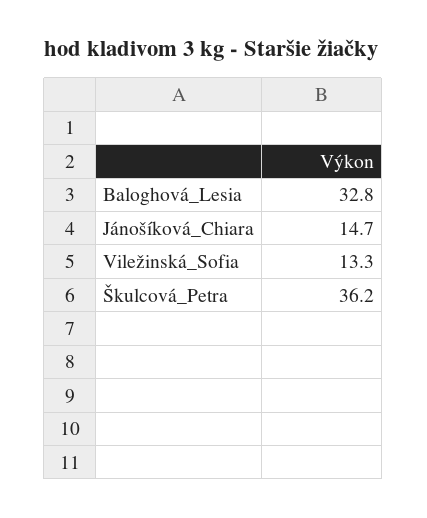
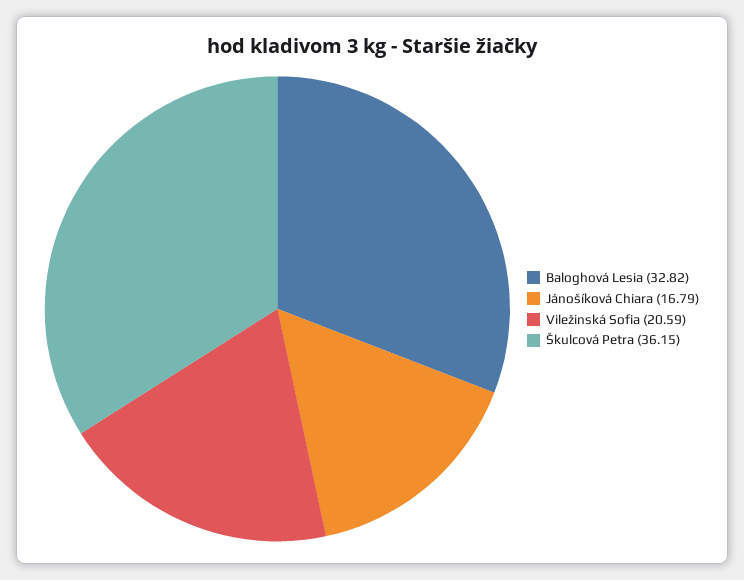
  {
    "Baloghová_Lesia": 32.82,
-   "Jánošíková_Chiara": 14.7,
+   "Jánošíková_Chiara": 16.79,
-   "Viležinská_Sofia": 13.3,
+   "Viležinská_Sofia": 20.59,
    "Škulcová_Petra": 36.15
  }

